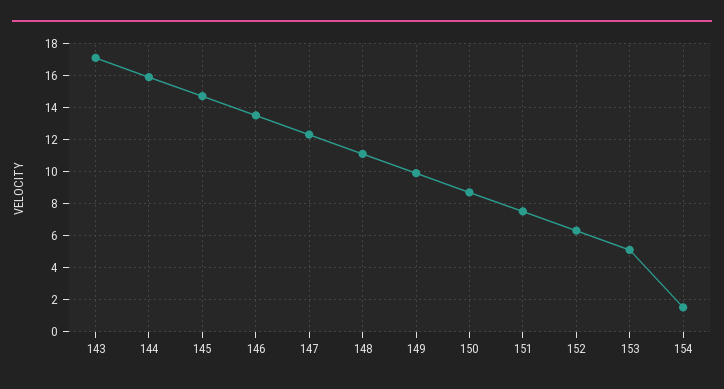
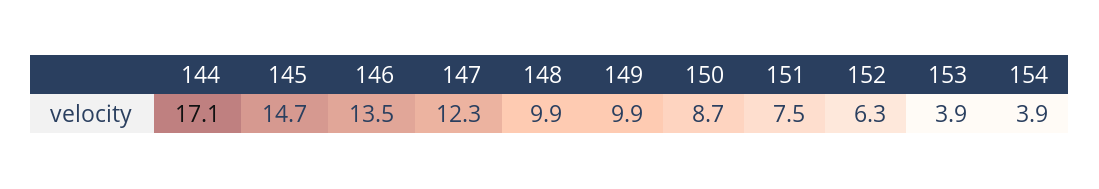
  {
-   "143": 17,
-   "144": 16,
+   "144": 17.1,
    "145": 14.7,
    "146": 13.5,
    "147": 12.3,
-   "148": 11,
+   "148": 9.9,
    "149": 9.9,
    "150": 8.7,
    "151": 7.5,
    "152": 6.3,
-   "153": 5,
+   "153": 3.9,
-   "154": 1.5
+   "154": 3.9
  }

